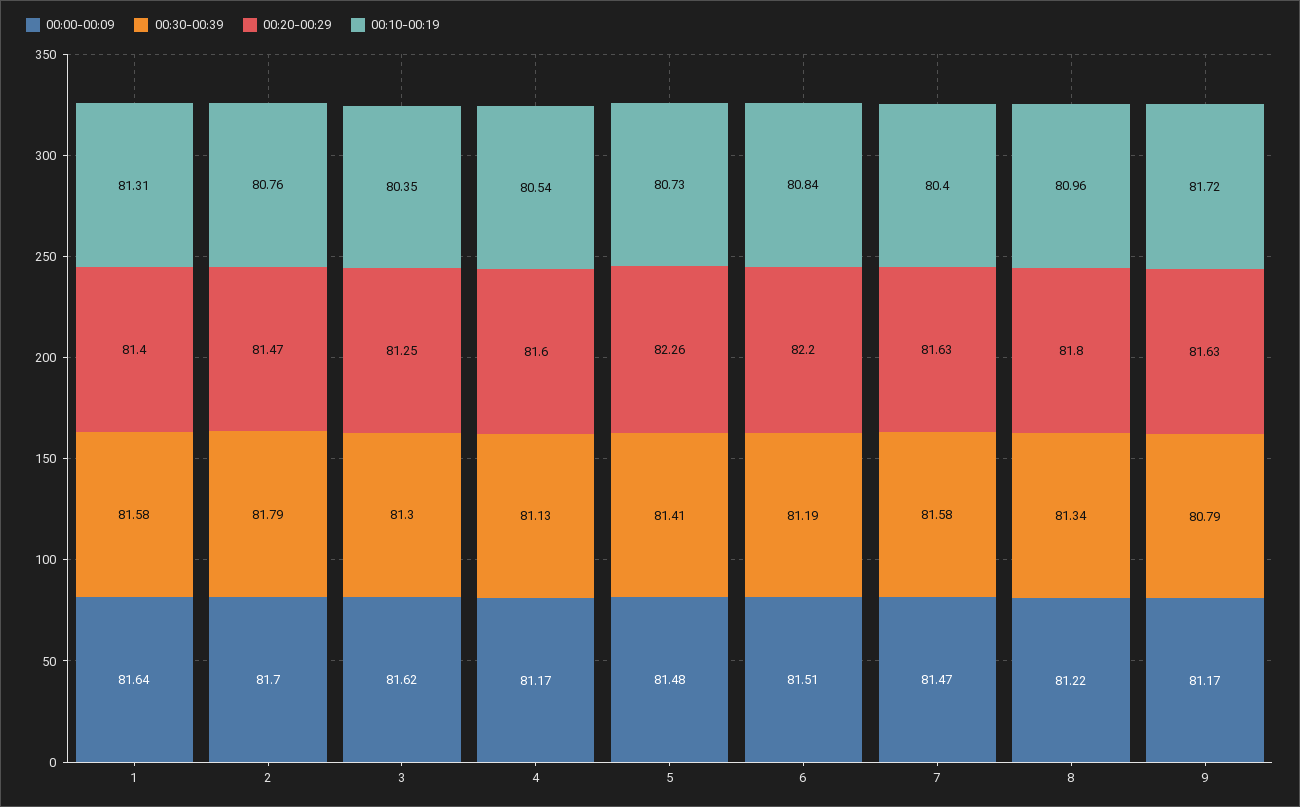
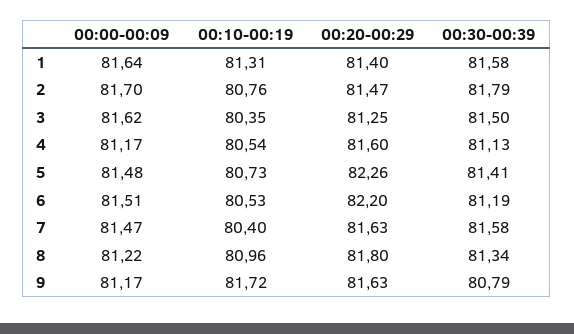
  {
    "00:00-00:09": {
      "1": 81.64,
      "2": 81.7,
      "3": 81.62,
      "4": 81.17,
      "5": 81.48,
      "6": 81.51,
      "7": 81.47,
      "8": 81.22,
      "9": 81.17
    },
    "00:30-00:39": {
      "1": 81.58,
      "2": 81.79,
-     "3": 81.3,
+     "3": 81.5,
      "4": 81.13,
      "5": 81.41,
      "6": 81.19,
      "7": 81.58,
      "8": 81.34,
      "9": 80.79
    },
    "00:20-00:29": {
      "1": 81.4,
      "2": 81.47,
      "3": 81.25,
      "4": 81.6,
      "5": 82.26,
      "6": 82.2,
      "7": 81.63,
      "8": 81.8,
      "9": 81.63
    },
    "00:10-00:19": {
      "1": 81.31,
      "2": 80.76,
      "3": 80.35,
      "4": 80.54,
      "5": 80.73,
-     "6": 80.84,
+     "6": 80.53,
      "7": 80.4,
      "8": 80.96,
      "9": 81.72
    }
  }

